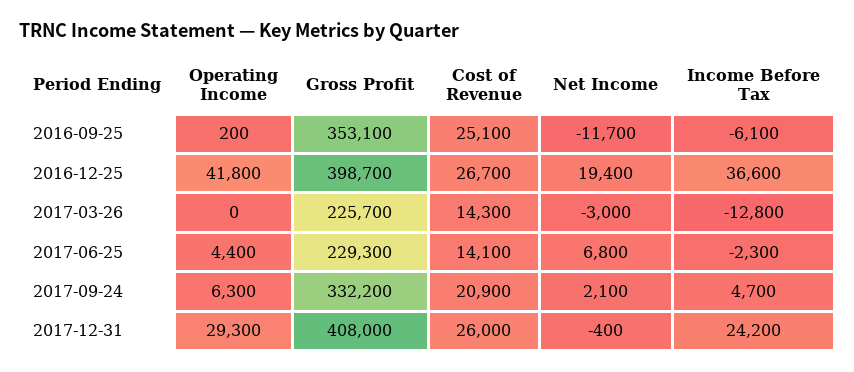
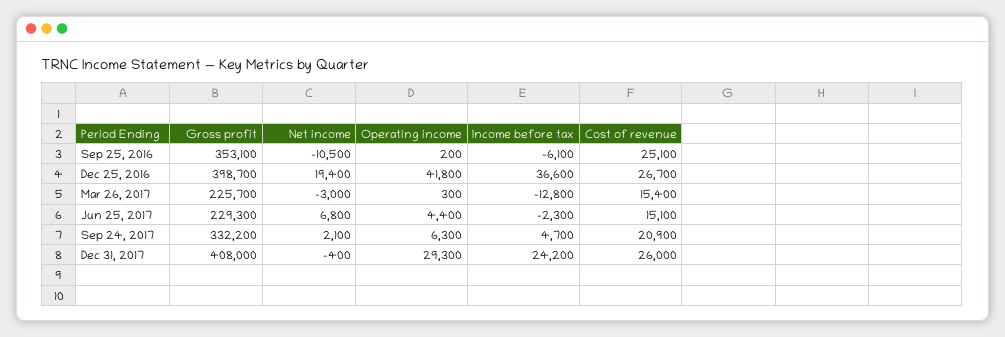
  {
    "Operating Income": {
      "2016-09-25": 200,
      "2016-12-25": 41800,
-     "2017-03-26": 0,
+     "2017-03-26": 300,
      "2017-06-25": 4400,
      "2017-09-24": 6300,
      "2017-12-31": 29300
    },
    "Gross Profit": {
      "2016-09-25": 353100,
      "2016-12-25": 398700,
      "2017-03-26": 225700,
      "2017-06-25": 229300,
      "2017-09-24": 332200,
      "2017-12-31": 408000
    },
    "Cost of Revenue": {
      "2016-09-25": 25100,
      "2016-12-25": 26700,
-     "2017-03-26": 14300,
+     "2017-03-26": 15400,
-     "2017-06-25": 14100,
+     "2017-06-25": 15100,
      "2017-09-24": 20900,
      "2017-12-31": 26000
    },
    "Net Income": {
-     "2016-09-25": -11700,
+     "2016-09-25": -10500,
      "2016-12-25": 19400,
      "2017-03-26": -3000,
      "2017-06-25": 6800,
      "2017-09-24": 2100,
      "2017-12-31": -400
    },
    "Income Before Tax": {
      "2016-09-25": -6100,
      "2016-12-25": 36600,
      "2017-03-26": -12800,
      "2017-06-25": -2300,
      "2017-09-24": 4700,
      "2017-12-31": 24200
    }
  }

